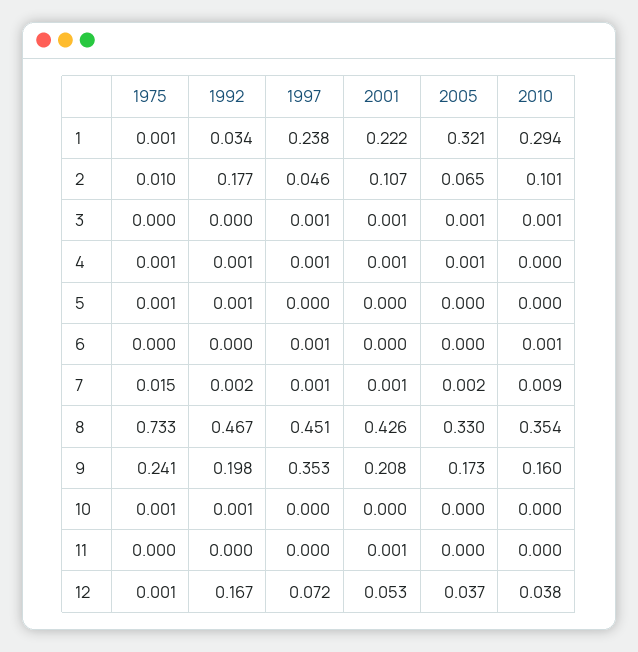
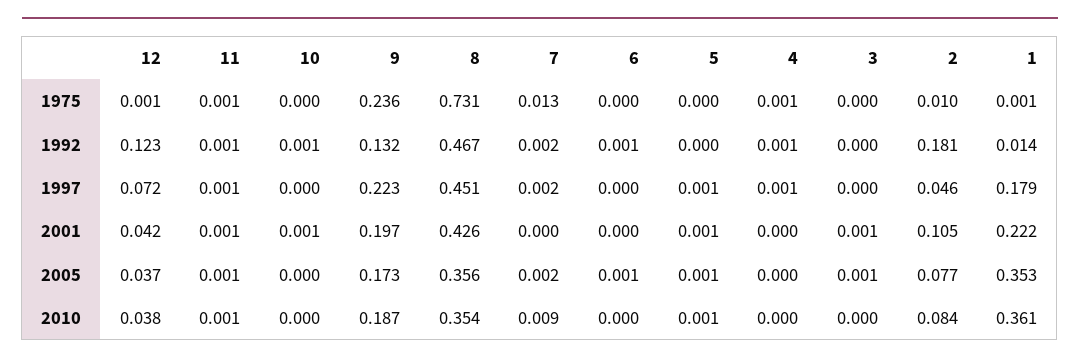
  {
    "1975": {
      "1": 0.001,
      "2": 0.01,
      "3": 0,
      "4": 0.001,
-     "5": 0.001,
+     "5": 0,
      "6": 0,
-     "7": 0.015,
+     "7": 0.013,
-     "8": 0.733,
+     "8": 0.731,
-     "9": 0.241,
+     "9": 0.236,
-     "10": 0.001,
+     "10": 0,
-     "11": 0,
+     "11": 0.001,
      "12": 0.001
    },
    "1992": {
-     "1": 0.034,
+     "1": 0.014,
-     "2": 0.177,
+     "2": 0.181,
      "3": 0,
      "4": 0.001,
-     "5": 0.001,
+     "5": 0,
-     "6": 0,
+     "6": 0.001,
      "7": 0.002,
      "8": 0.467,
-     "9": 0.198,
+     "9": 0.132,
      "10": 0.001,
-     "11": 0,
+     "11": 0.001,
-     "12": 0.167
+     "12": 0.123
    },
    "1997": {
-     "1": 0.238,
+     "1": 0.179,
      "2": 0.046,
-     "3": 0.001,
+     "3": 0,
      "4": 0.001,
-     "5": 0,
+     "5": 0.001,
-     "6": 0.001,
+     "6": 0,
-     "7": 0.001,
+     "7": 0.002,
      "8": 0.451,
-     "9": 0.353,
+     "9": 0.223,
      "10": 0,
-     "11": 0,
+     "11": 0.001,
      "12": 0.072
    },
    "2001": {
      "1": 0.222,
-     "2": 0.107,
+     "2": 0.105,
      "3": 0.001,
-     "4": 0.001,
+     "4": 0,
-     "5": 0,
+     "5": 0.001,
      "6": 0,
-     "7": 0.001,
+     "7": 0,
      "8": 0.426,
-     "9": 0.208,
+     "9": 0.197,
-     "10": 0,
+     "10": 0.001,
      "11": 0.001,
-     "12": 0.053
+     "12": 0.042
    },
    "2005": {
-     "1": 0.321,
+     "1": 0.353,
-     "2": 0.065,
+     "2": 0.077,
      "3": 0.001,
-     "4": 0.001,
+     "4": 0,
-     "5": 0,
+     "5": 0.001,
-     "6": 0,
+     "6": 0.001,
      "7": 0.002,
-     "8": 0.33,
+     "8": 0.356,
      "9": 0.173,
      "10": 0,
-     "11": 0,
+     "11": 0.001,
      "12": 0.037
    },
    "2010": {
-     "1": 0.294,
+     "1": 0.361,
-     "2": 0.101,
+     "2": 0.084,
-     "3": 0.001,
+     "3": 0,
      "4": 0,
-     "5": 0,
+     "5": 0.001,
-     "6": 0.001,
+     "6": 0,
      "7": 0.009,
      "8": 0.354,
-     "9": 0.16,
+     "9": 0.187,
      "10": 0,
-     "11": 0,
+     "11": 0.001,
      "12": 0.038
    }
  }

